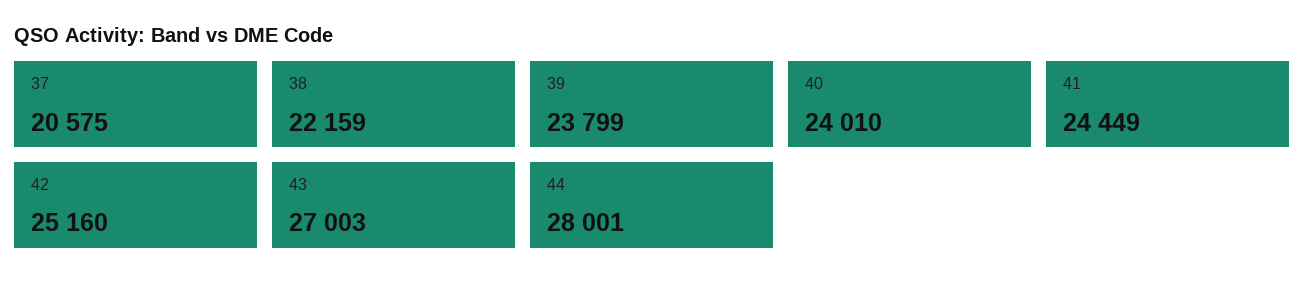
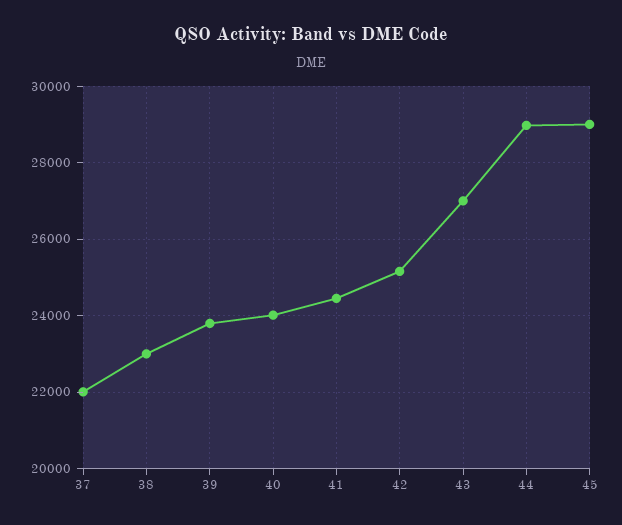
  {
-   "37": 20575,
+   "37": 22000,
-   "38": 22159,
+   "38": 23000,
    "39": 23799,
    "40": 24010,
    "41": 24449,
    "42": 25160,
    "43": 27003,
-   "44": 28001
+   "44": 29000,
+   "45": 29000
  }

